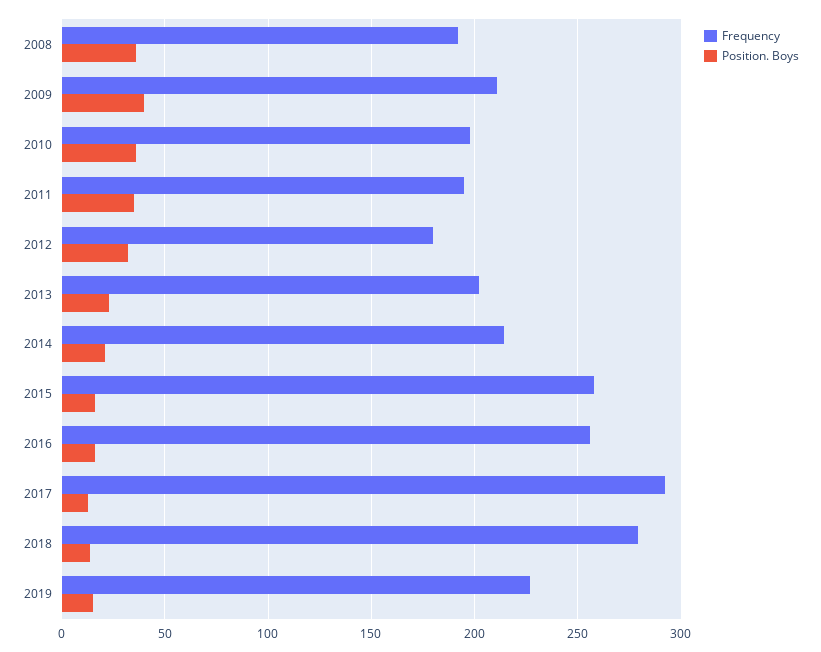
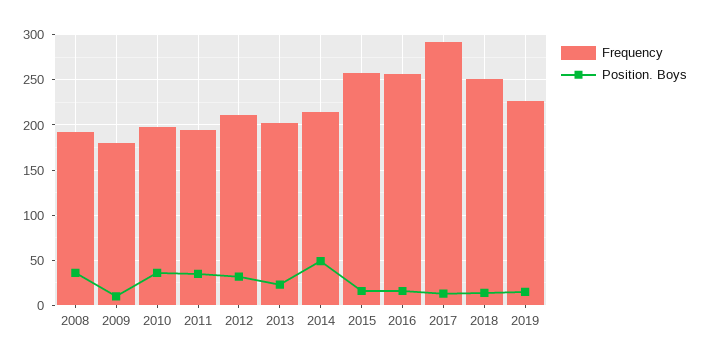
  {
    "Frequency": {
      "2008": 190,
-     "2009": 210,
+     "2009": 180,
      "2010": 200,
      "2011": 195,
-     "2012": 180,
+     "2012": 210,
      "2013": 200,
      "2014": 215,
      "2015": 260,
      "2016": 255,
      "2017": 290,
-     "2018": 280,
+     "2018": 250,
      "2019": 225
    },
    "Position. Boys": {
      "2008": 35,
-     "2009": 40,
+     "2009": 10,
      "2010": 35,
      "2011": 35,
      "2012": 30,
      "2013": 25,
-     "2014": 20,
+     "2014": 50,
      "2015": 15,
      "2016": 15,
      "2017": 15,
      "2018": 15,
      "2019": 15
    }
  }

